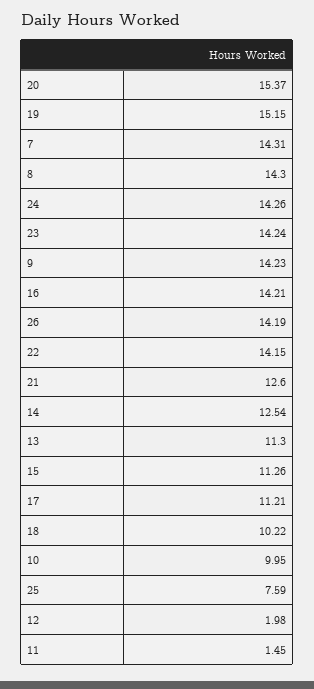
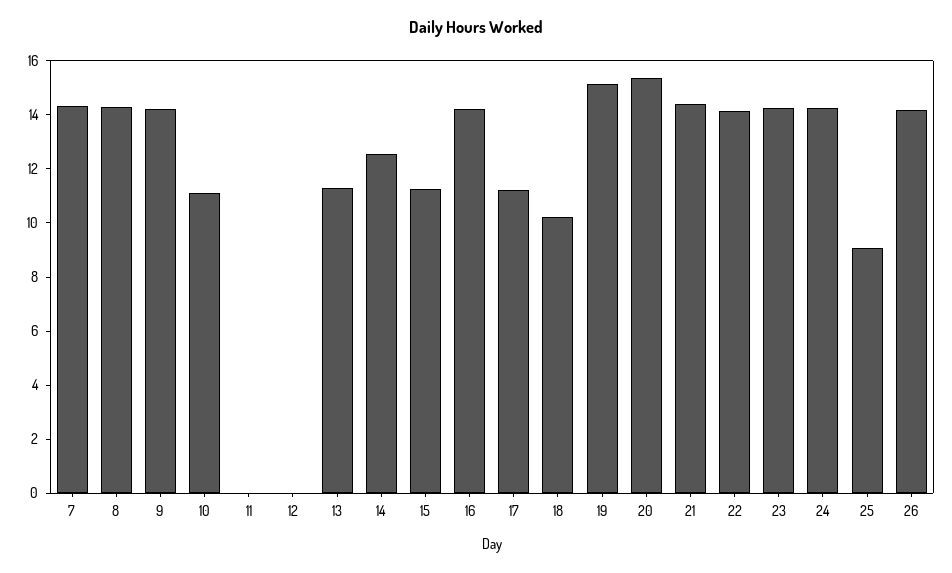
  {
    "20": 15.37,
    "19": 15.15,
    "7": 14.31,
    "8": 14.3,
    "24": 14.26,
    "23": 14.24,
    "9": 14.23,
    "16": 14.21,
    "26": 14.19,
    "22": 14.15,
-   "21": 12.6,
+   "21": 14.5,
    "14": 12.54,
    "13": 11.3,
    "15": 11.26,
    "17": 11.21,
    "18": 10.22,
-   "10": 9.95,
+   "10": 11,
-   "25": 7.59,
+   "25": 9,
-   "12": 1.98,
+   "12": 0,
-   "11": 1.45
+   "11": 0
  }

